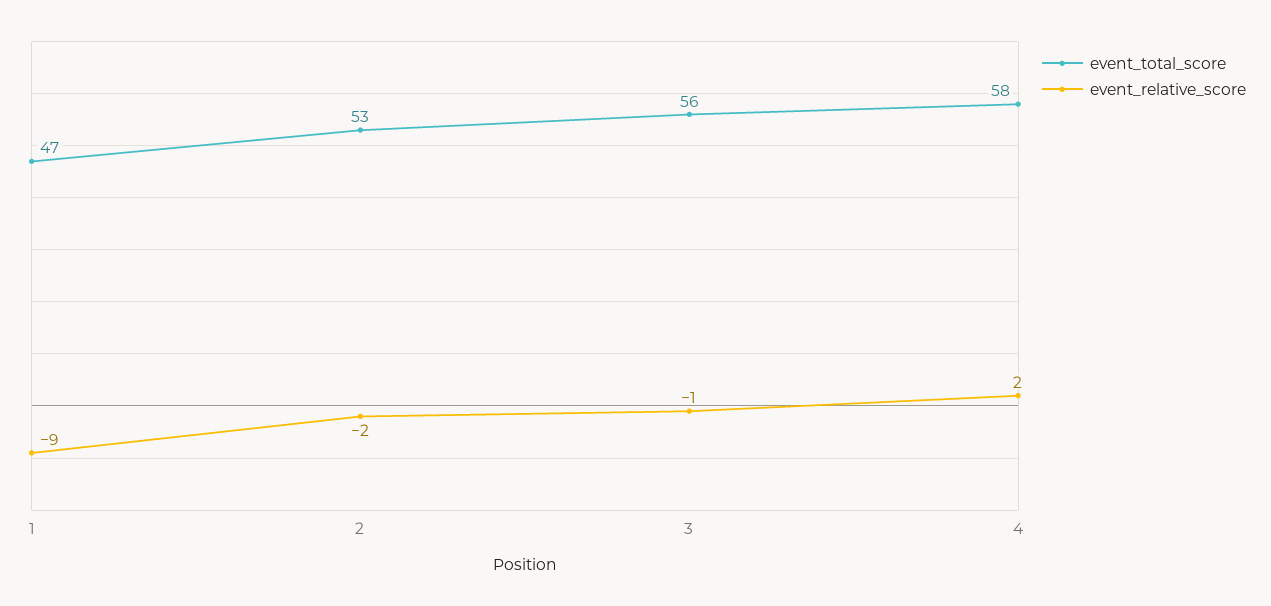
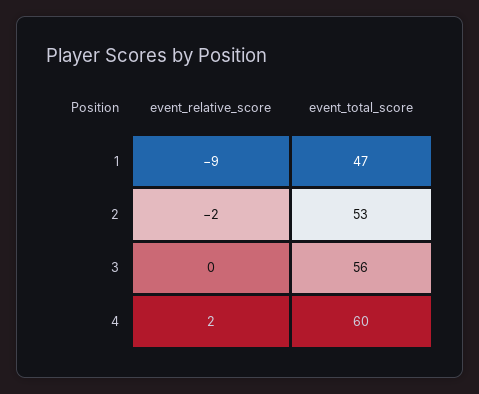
  {
    "event_total_score": {
      "1": 47,
      "2": 53,
      "3": 56,
-     "4": 58
+     "4": 60
    },
    "event_relative_score": {
      "1": -9,
      "2": -2,
-     "3": -1,
+     "3": 0,
      "4": 2
    }
  }

